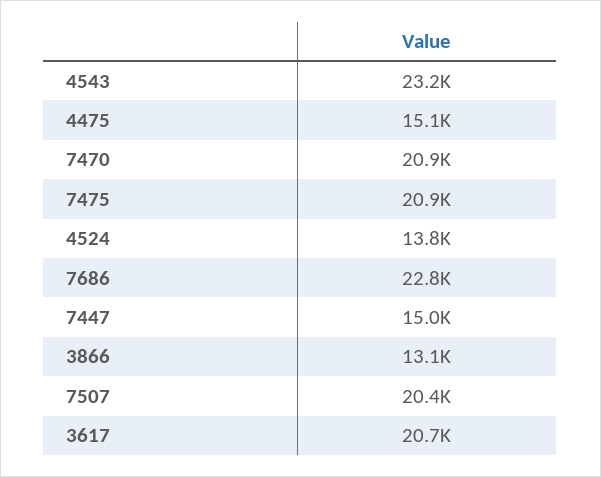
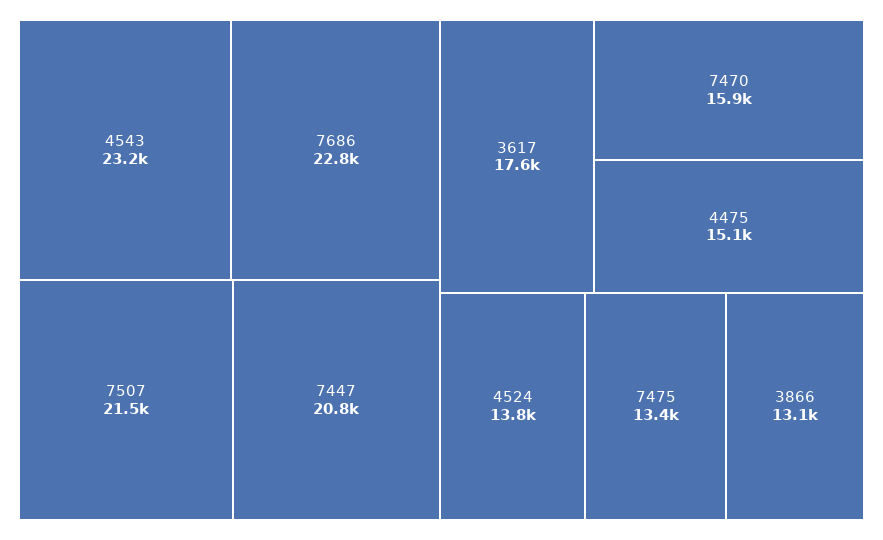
  {
    "4543": 23200,
    "4475": 15100,
-   "7470": 20900,
+   "7470": 15900,
-   "7475": 20900,
+   "7475": 13400,
    "4524": 13800,
    "7686": 22800,
-   "7447": 15000,
+   "7447": 20800,
    "3866": 13100,
-   "7507": 20400,
+   "7507": 21500,
-   "3617": 20700
+   "3617": 17600
  }

